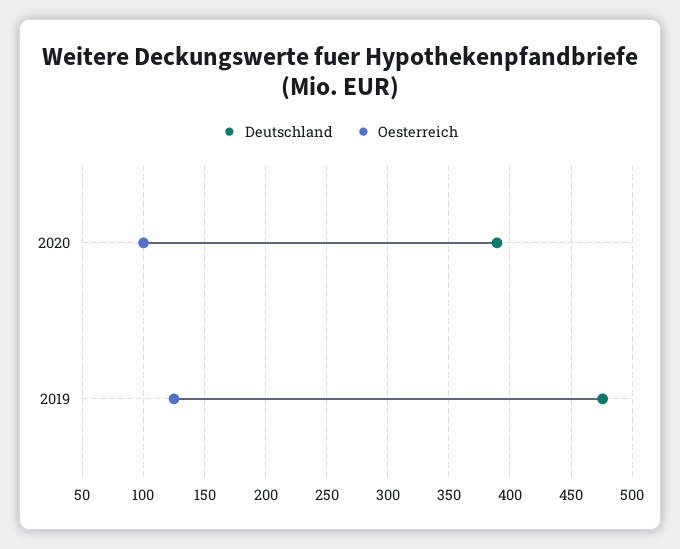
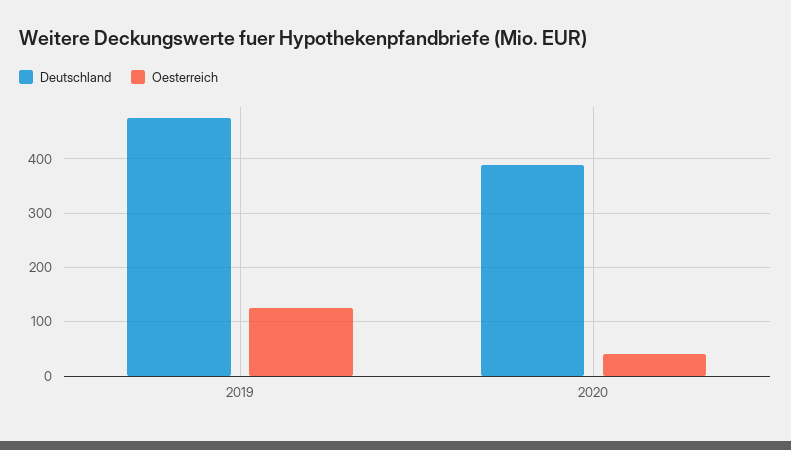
  {
    "Deutschland": {
      "2020": 390,
      "2019": 475
    },
    "Oesterreich": {
-     "2020": 100,
+     "2020": 40,
      "2019": 125
    }
  }

